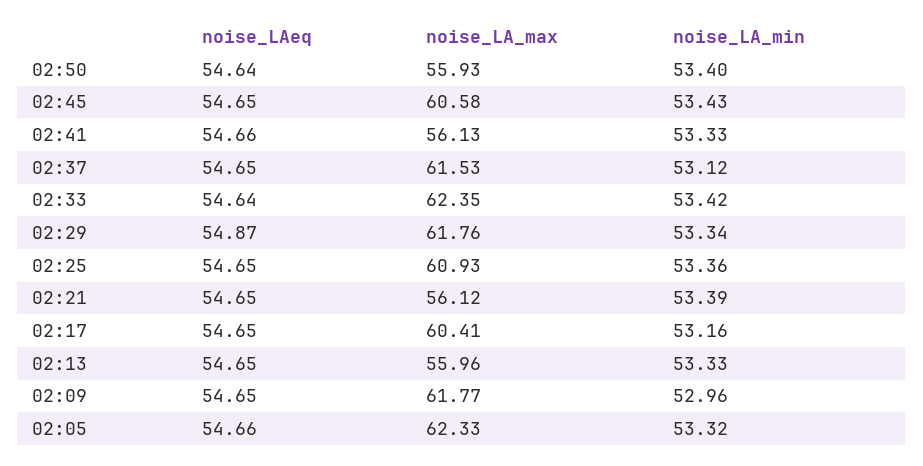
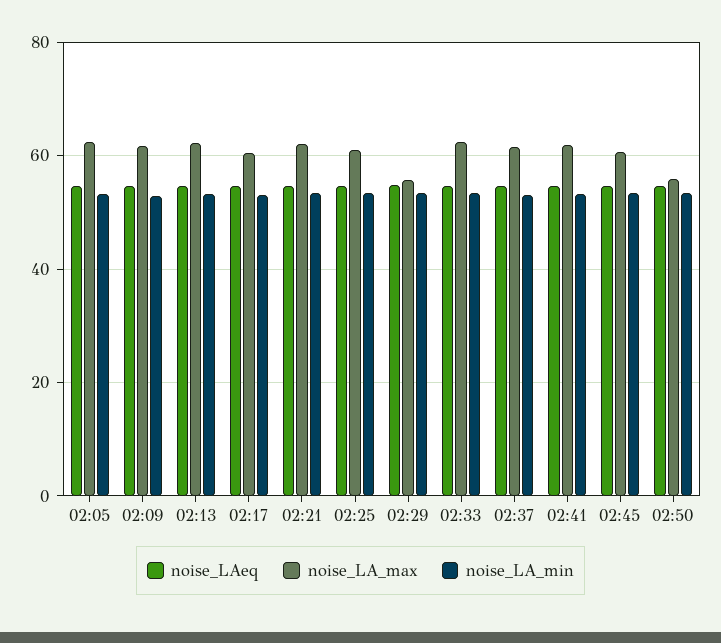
  {
    "noise_LAeq": {
      "02:50": 54.64,
      "02:45": 54.65,
      "02:41": 54.66,
      "02:37": 54.65,
      "02:33": 54.64,
      "02:29": 54.87,
      "02:25": 54.65,
      "02:21": 54.65,
      "02:17": 54.65,
      "02:13": 54.65,
      "02:09": 54.65,
      "02:05": 54.66
    },
    "noise_LA_max": {
      "02:50": 55.93,
      "02:45": 60.58,
-     "02:41": 56.13,
+     "02:41": 62,
      "02:37": 61.53,
      "02:33": 62.35,
-     "02:29": 61.76,
+     "02:29": 56,
      "02:25": 60.93,
-     "02:21": 56.12,
+     "02:21": 62,
      "02:17": 60.41,
-     "02:13": 55.96,
+     "02:13": 62,
      "02:09": 61.77,
      "02:05": 62.33
    },
    "noise_LA_min": {
      "02:50": 53.4,
      "02:45": 53.43,
      "02:41": 53.33,
      "02:37": 53.12,
      "02:33": 53.42,
      "02:29": 53.34,
      "02:25": 53.36,
      "02:21": 53.39,
      "02:17": 53.16,
      "02:13": 53.33,
      "02:09": 52.96,
      "02:05": 53.32
    }
  }

